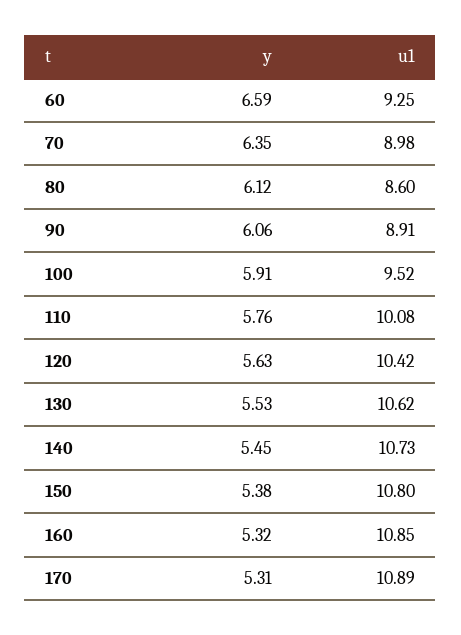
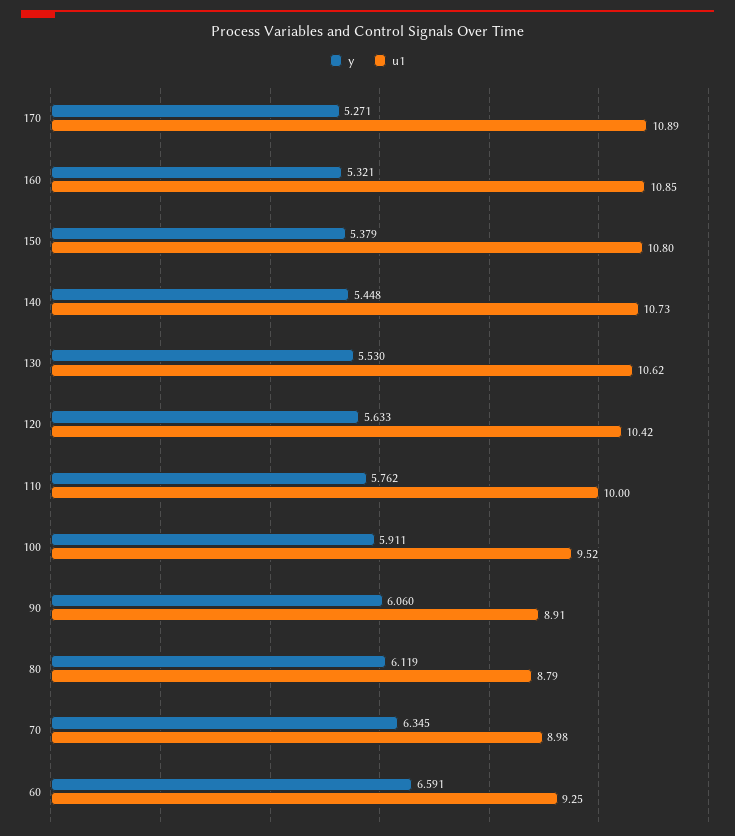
  {
    "y": {
      "60": 6.591,
      "70": 6.345,
      "80": 6.119,
      "90": 6.06,
      "100": 5.911,
      "110": 5.762,
      "120": 5.633,
      "130": 5.53,
      "140": 5.448,
      "150": 5.379,
      "160": 5.321,
-     "170": 5.31
+     "170": 5.271
    },
    "u1": {
      "60": 9.25,
      "70": 8.98,
-     "80": 8.6,
+     "80": 8.79,
      "90": 8.91,
      "100": 9.52,
-     "110": 10.08,
+     "110": 10,
      "120": 10.42,
      "130": 10.62,
      "140": 10.73,
      "150": 10.8,
      "160": 10.85,
      "170": 10.89
    }
  }

